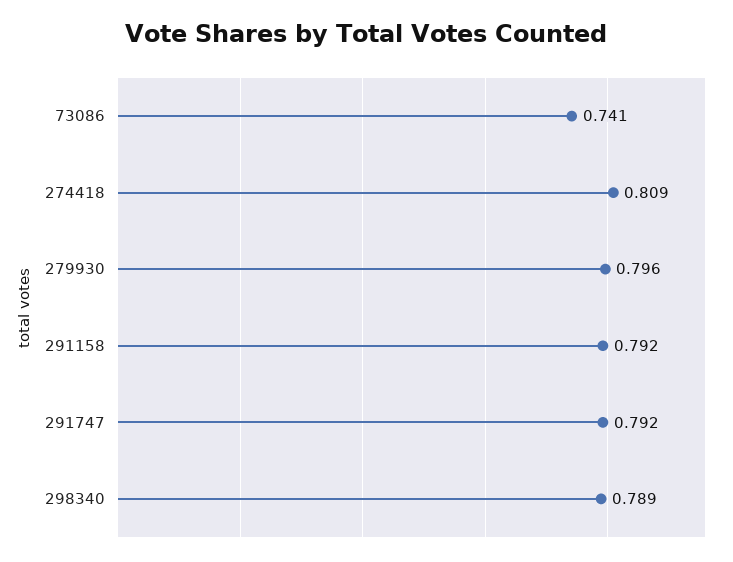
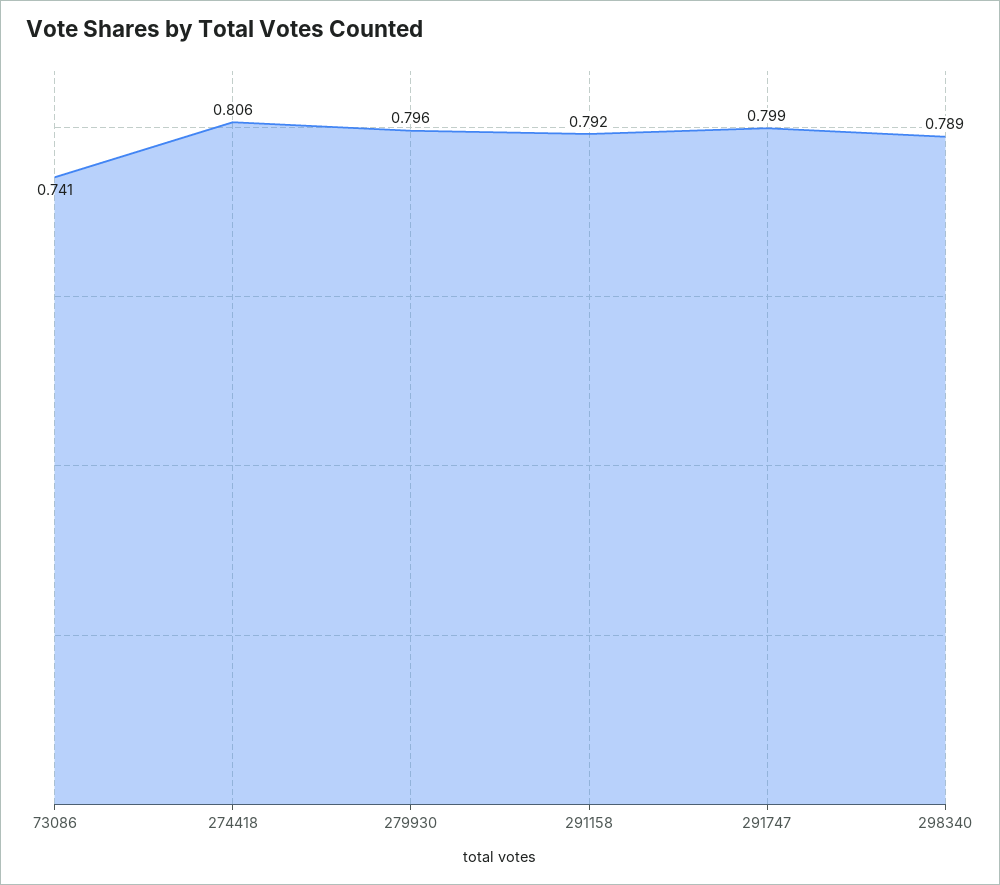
  {
    "73086": 0.741,
-   "274418": 0.809,
+   "274418": 0.806,
    "279930": 0.796,
    "291158": 0.792,
-   "291747": 0.792,
+   "291747": 0.799,
    "298340": 0.789
  }

